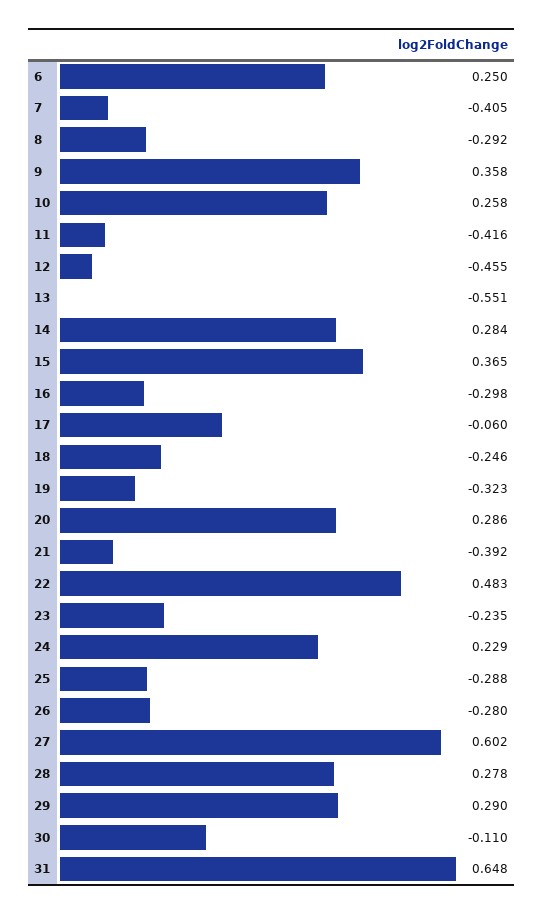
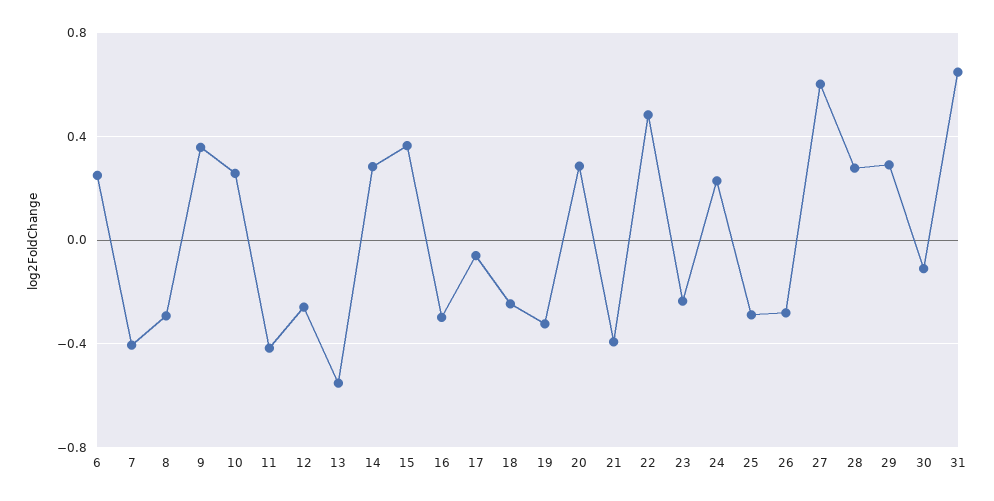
  {
    "6": 0.25,
    "7": -0.405,
    "8": -0.292,
    "9": 0.358,
    "10": 0.258,
    "11": -0.416,
-   "12": -0.455,
+   "12": -0.25,
    "13": -0.551,
    "14": 0.284,
    "15": 0.365,
    "16": -0.298,
    "17": -0.06,
    "18": -0.246,
    "19": -0.323,
    "20": 0.286,
    "21": -0.392,
    "22": 0.483,
    "23": -0.235,
    "24": 0.229,
    "25": -0.288,
    "26": -0.28,
    "27": 0.602,
    "28": 0.278,
    "29": 0.29,
    "30": -0.11,
    "31": 0.648
  }

